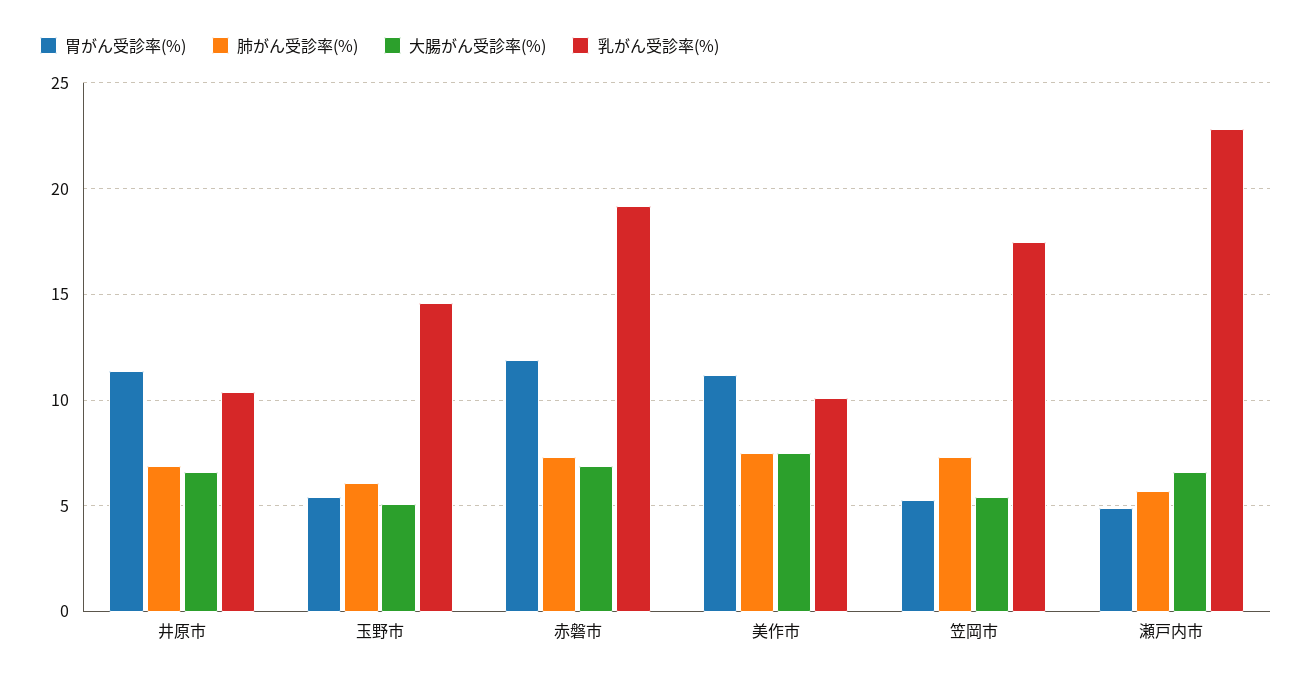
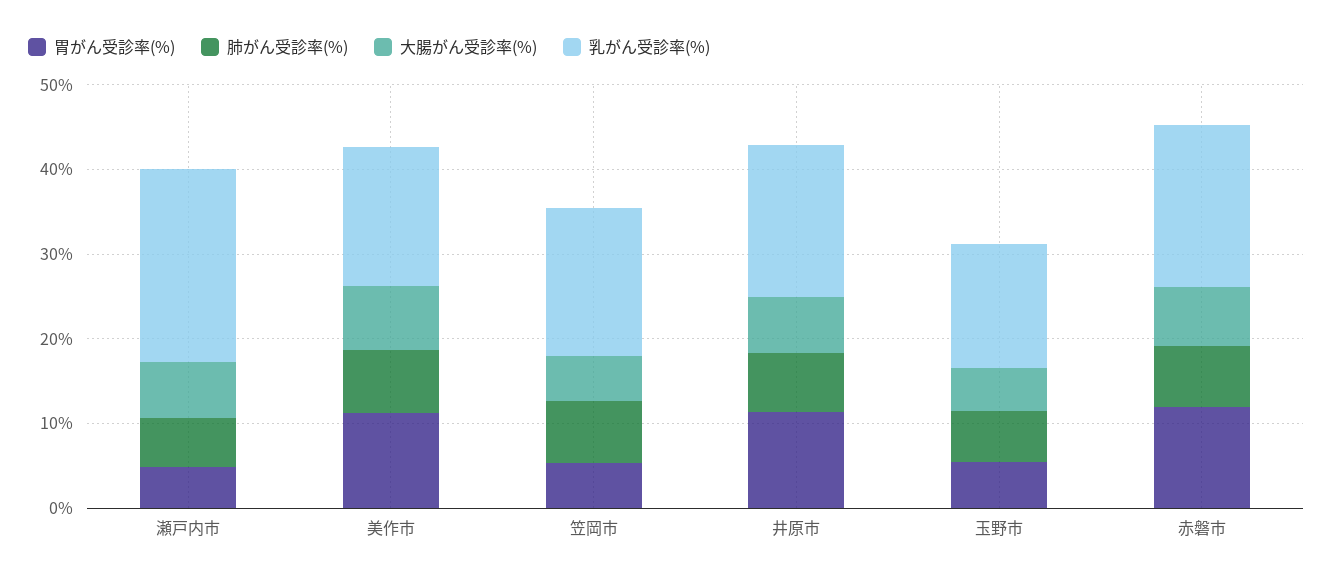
  {
    "胃がん受診率(%)": {
      "井原市": 11.5,
      "玉野市": 5.5,
      "赤磐市": 12,
      "美作市": 11,
      "笠岡市": 5.5,
      "瀬戸内市": 5
    },
    "肺がん受診率(%)": {
      "井原市": 7,
      "玉野市": 6,
      "赤磐市": 7.5,
      "美作市": 7.5,
      "笠岡市": 7.5,
      "瀬戸内市": 5.5
    },
    "大腸がん受診率(%)": {
      "井原市": 6.5,
      "玉野市": 5,
      "赤磐市": 7,
      "美作市": 7.5,
      "笠岡市": 5.5,
      "瀬戸内市": 6.5
    },
    "乳がん受診率(%)": {
-     "井原市": 10.5,
+     "井原市": 18,
      "玉野市": 14.5,
      "赤磐市": 19,
-     "美作市": 10,
+     "美作市": 16,
      "笠岡市": 17.5,
      "瀬戸内市": 23
    }
  }

